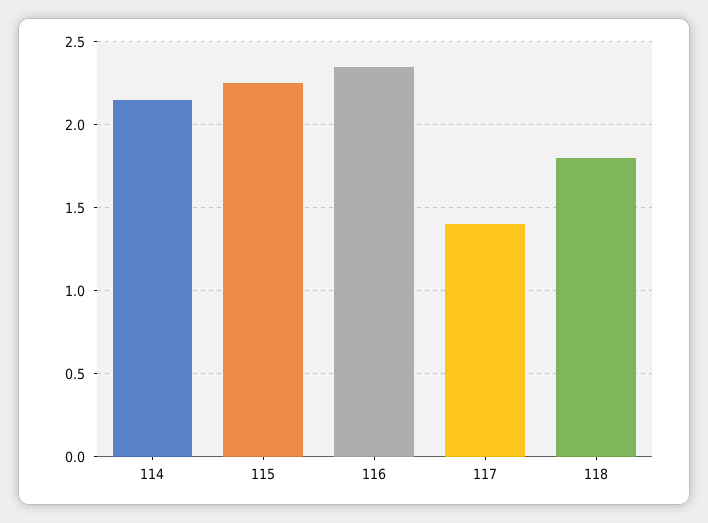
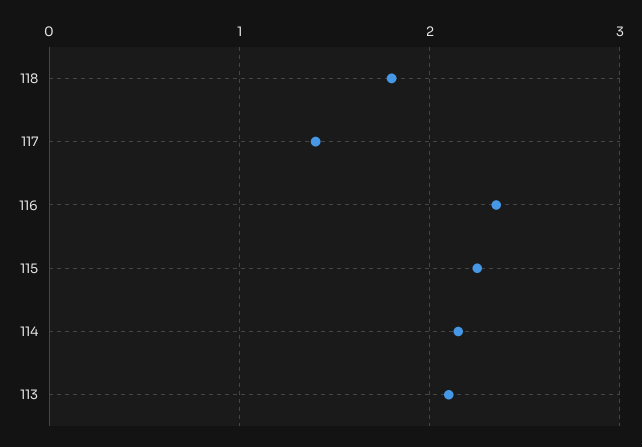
  {
    "114": 2.15,
    "115": 2.25,
    "116": 2.35,
    "117": 1.4,
-   "118": 1.8
+   "118": 1.8,
+   "113": 2.1
  }

